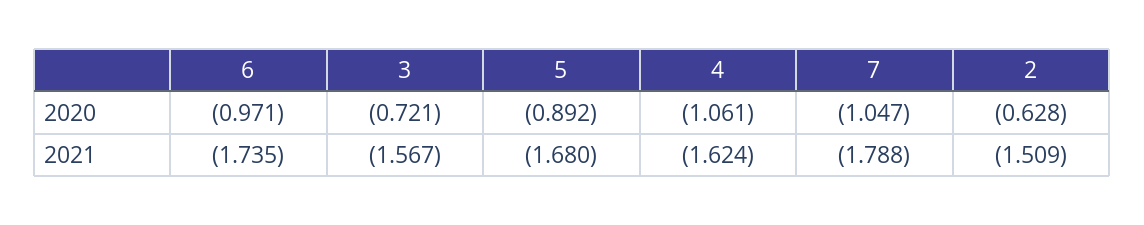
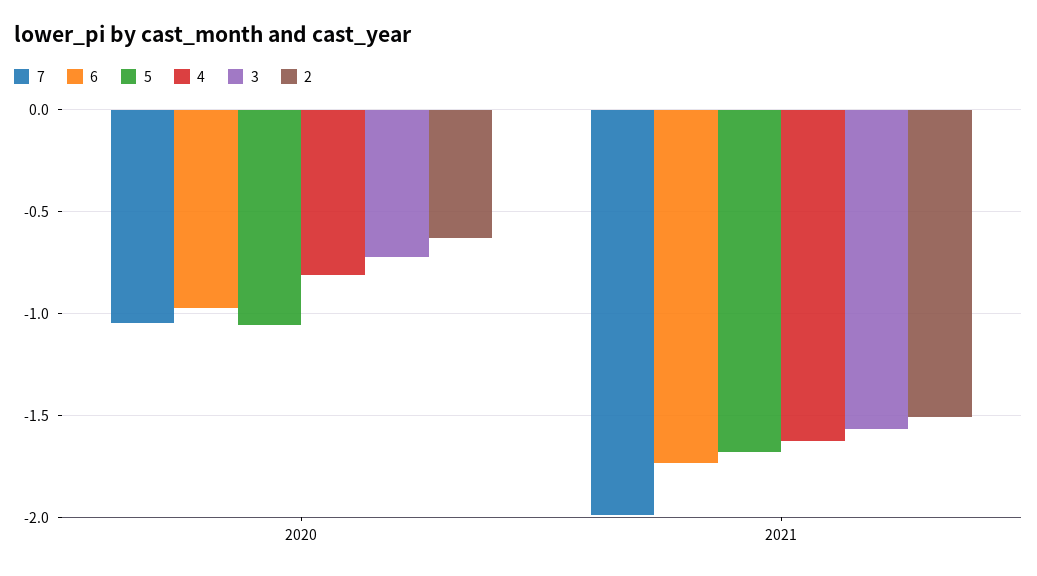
  {
    "6": {
      "2020": -0.971,
      "2021": -1.735
    },
    "3": {
      "2020": -0.721,
      "2021": -1.567
    },
    "5": {
-     "2020": -0.892,
+     "2020": -1.05,
      "2021": -1.68
    },
    "4": {
-     "2020": -1.061,
+     "2020": -0.8,
      "2021": -1.624
    },
    "7": {
      "2020": -1.047,
-     "2021": -1.788
+     "2021": -2
    },
    "2": {
      "2020": -0.628,
      "2021": -1.509
    }
  }

